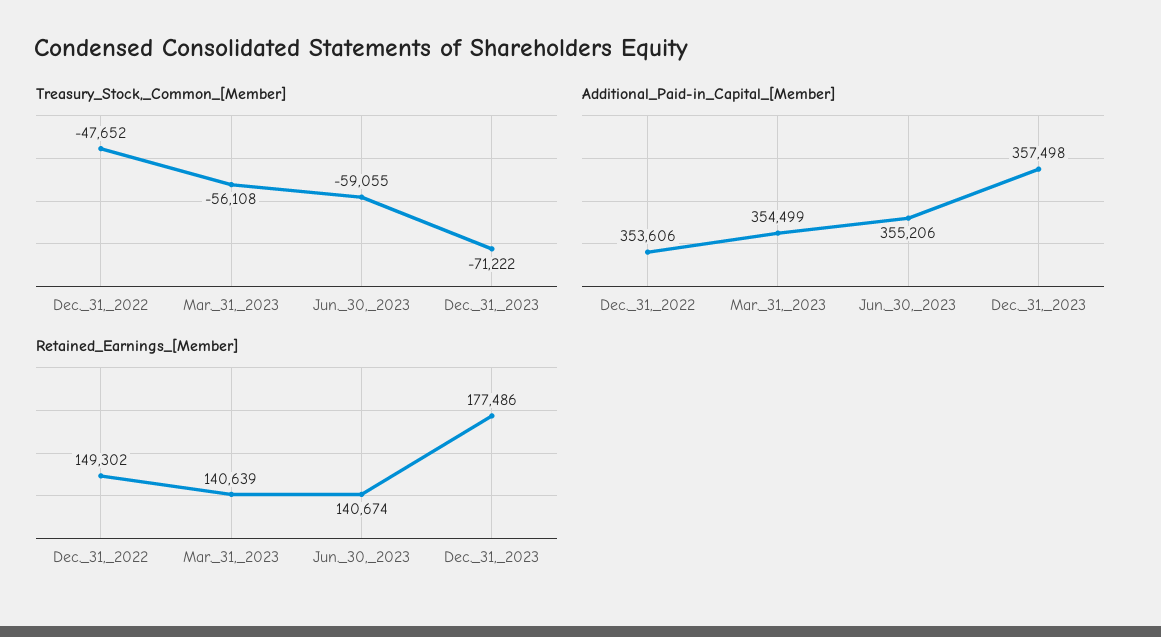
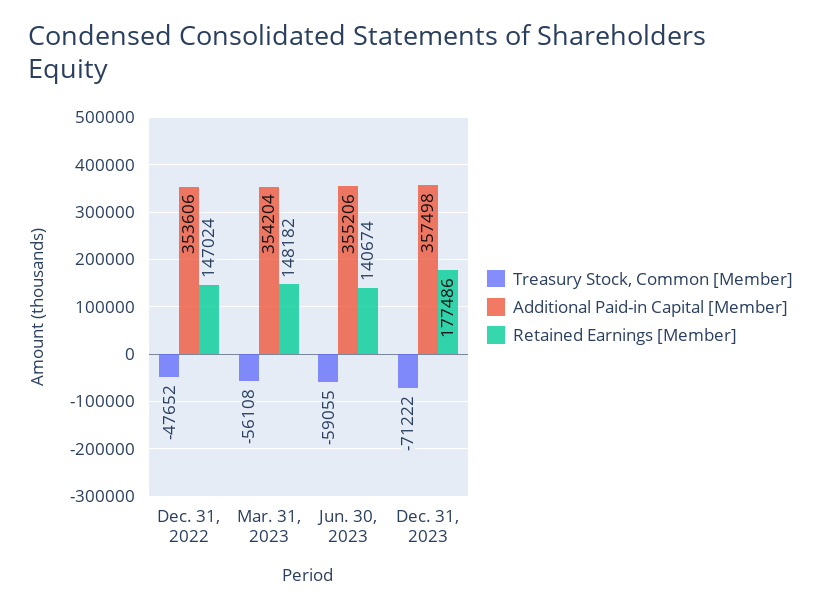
  {
    "Treasury_Stock,_Common_[Member]": {
      "Dec._31,_2022": -47652,
      "Mar._31,_2023": -56108,
      "Jun._30,_2023": -59055,
      "Dec._31,_2023": -71222
    },
    "Additional_Paid-in_Capital_[Member]": {
      "Dec._31,_2022": 353606,
-     "Mar._31,_2023": 354499,
+     "Mar._31,_2023": 354204,
      "Jun._30,_2023": 355206,
      "Dec._31,_2023": 357498
    },
    "Retained_Earnings_[Member]": {
-     "Dec._31,_2022": 149302,
+     "Dec._31,_2022": 147024,
-     "Mar._31,_2023": 140639,
+     "Mar._31,_2023": 148182,
      "Jun._30,_2023": 140674,
      "Dec._31,_2023": 177486
    }
  }

